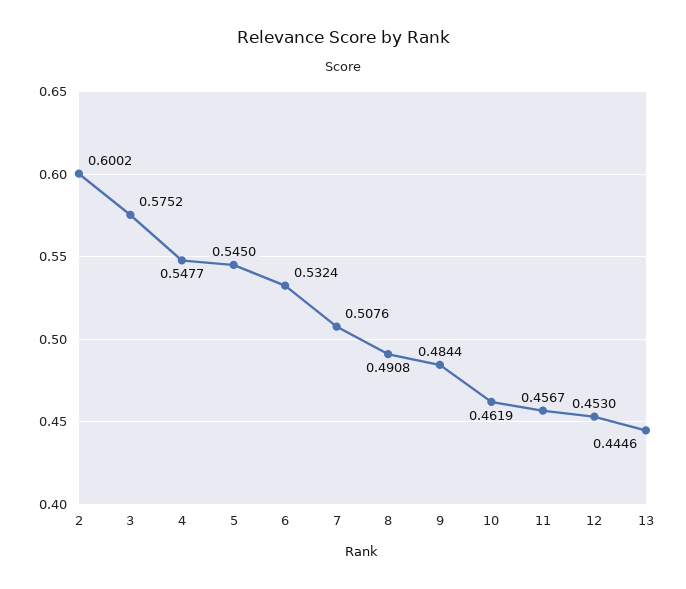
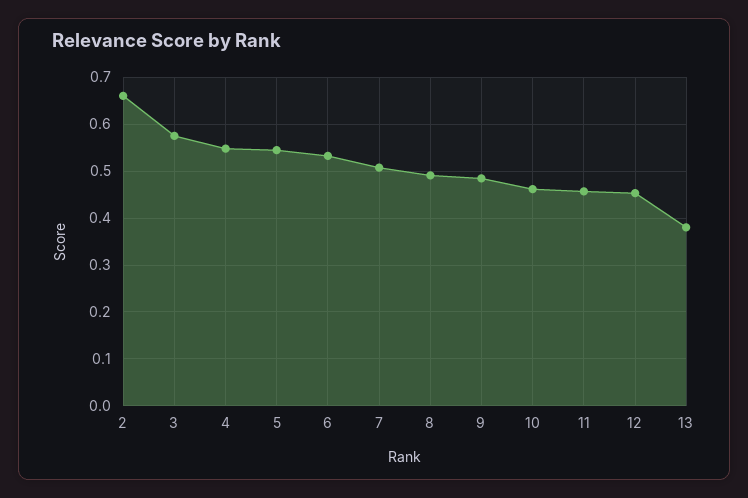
  {
-   "2": 0.6002,
+   "2": 0.66,
    "3": 0.5752,
    "4": 0.5477,
    "5": 0.545,
    "6": 0.5324,
    "7": 0.5076,
    "8": 0.4908,
    "9": 0.4844,
    "10": 0.4619,
    "11": 0.4567,
    "12": 0.453,
-   "13": 0.4446
+   "13": 0.38
  }

